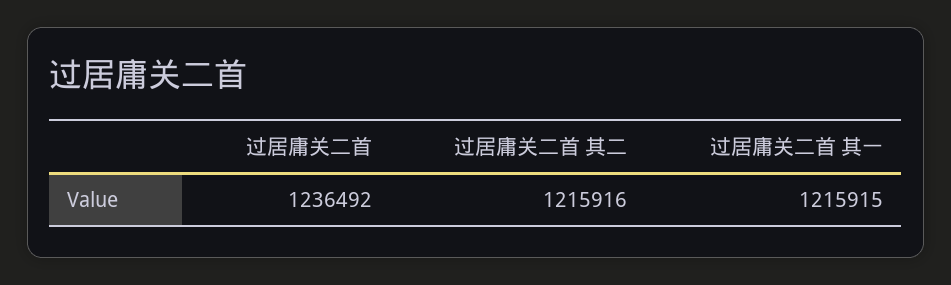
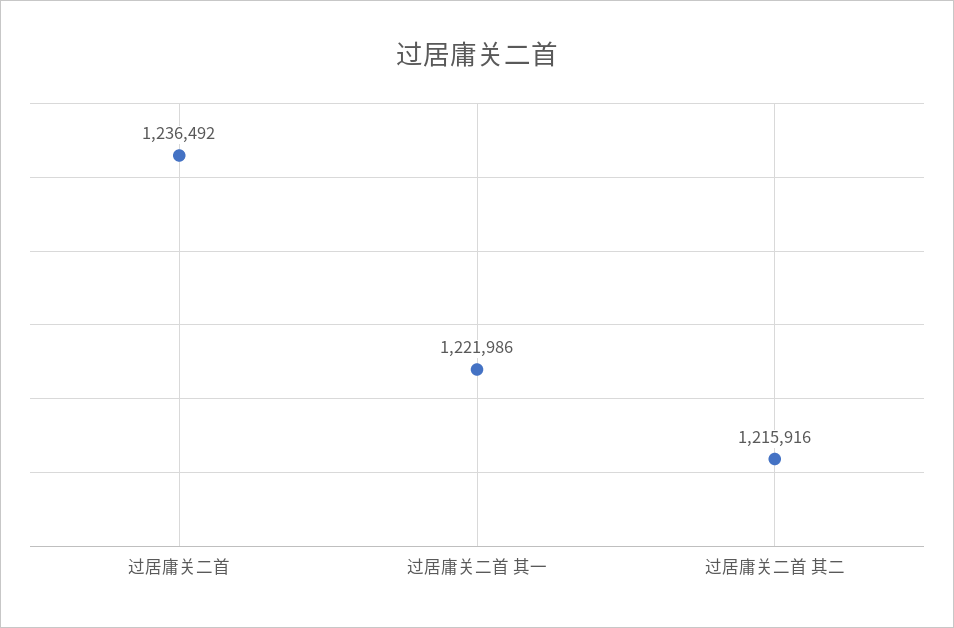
  {
    "过居庸关二首": 1236492,
    "过居庸关二首 其二": 1215916,
-   "过居庸关二首 其一": 1215915
+   "过居庸关二首 其一": 1221986
  }

